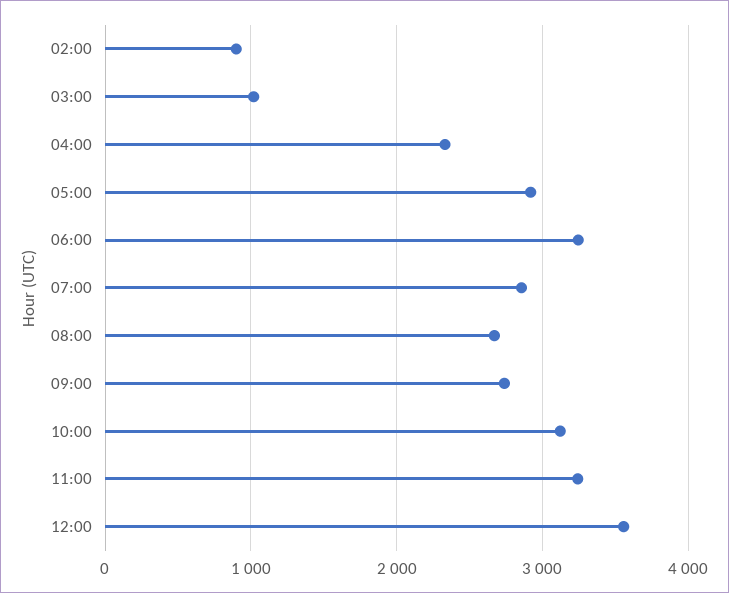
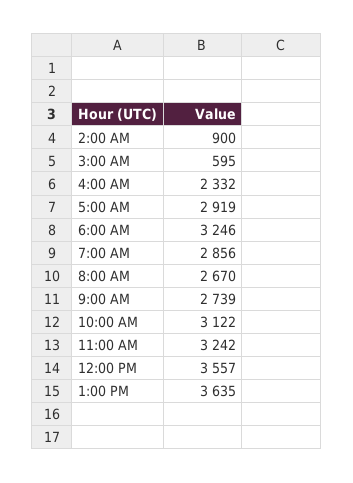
  {
    "02:00": 900,
-   "03:00": 1000,
+   "03:00": 595,
    "04:00": 2332,
    "05:00": 2919,
    "06:00": 3246,
    "07:00": 2856,
    "08:00": 2670,
    "09:00": 2739,
    "10:00": 3122,
    "11:00": 3242,
-   "12:00": 3557
+   "12:00": 3557,
+   "1:00 PM": 3635
  }

